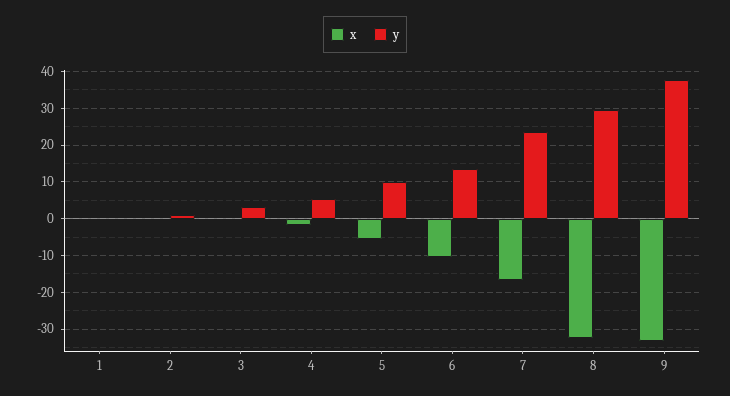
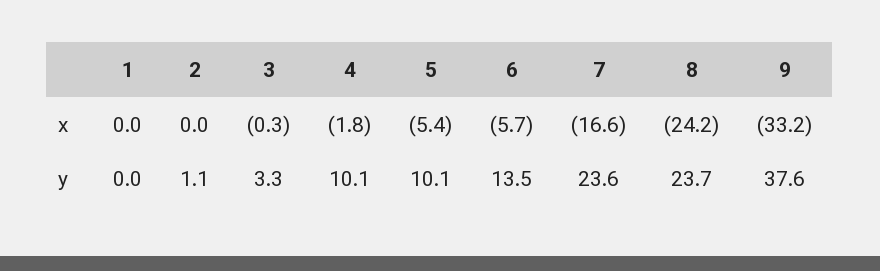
  {
    "x": {
      "1": 0,
      "2": 0,
      "3": -0.3,
      "4": -1.8,
      "5": -5.4,
-     "6": -10,
+     "6": -5.7,
      "7": -16.6,
-     "8": -32,
+     "8": -24.2,
      "9": -33.2
    },
    "y": {
      "1": 0,
      "2": 1.1,
      "3": 3.3,
-     "4": 6,
+     "4": 10.1,
      "5": 10.1,
      "6": 13.5,
      "7": 23.6,
-     "8": 30,
+     "8": 23.7,
      "9": 37.6
    }
  }

